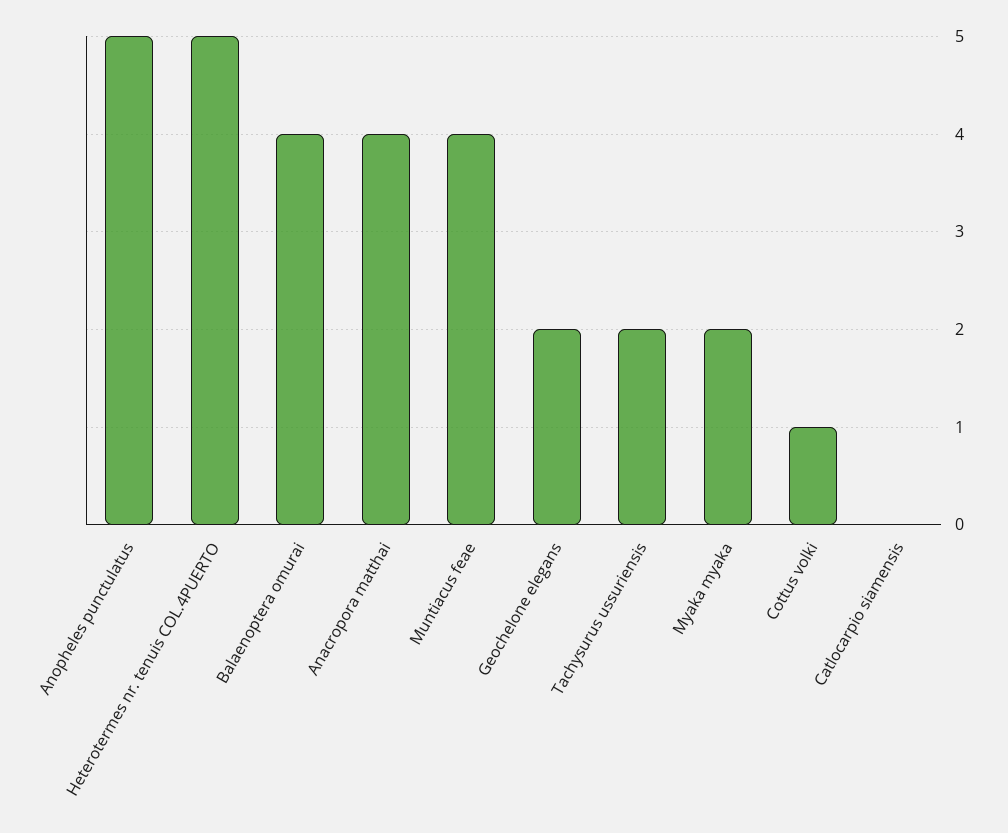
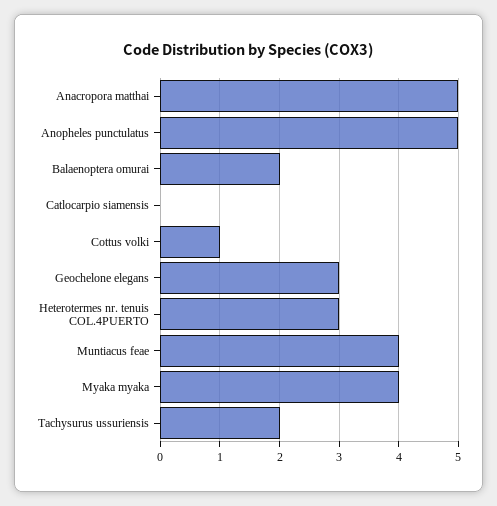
  {
    "Anopheles punctulatus": 5,
-   "Heterotermes nr. tenuis COL.4PUERTO": 5,
+   "Heterotermes nr. tenuis COL.4PUERTO": 3,
-   "Balaenoptera omurai": 4,
+   "Balaenoptera omurai": 2,
-   "Anacropora matthai": 4,
+   "Anacropora matthai": 5,
    "Muntiacus feae": 4,
-   "Geochelone elegans": 2,
+   "Geochelone elegans": 3,
    "Tachysurus ussuriensis": 2,
-   "Myaka myaka": 2,
+   "Myaka myaka": 4,
    "Cottus volki": 1,
    "Catlocarpio siamensis": 0
  }

